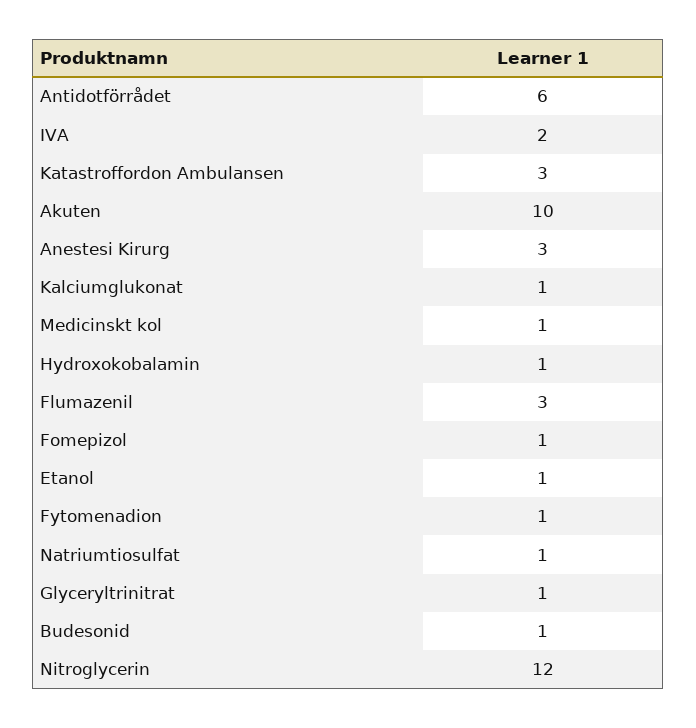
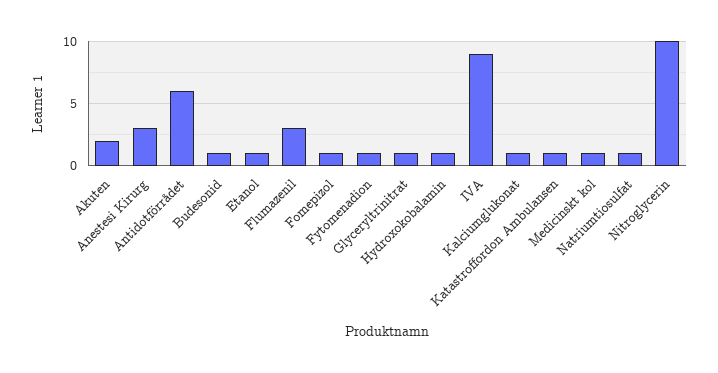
  {
    "Antidotförrådet": 6,
-   "IVA": 2,
+   "IVA": 9,
-   "Katastroffordon Ambulansen": 3,
+   "Katastroffordon Ambulansen": 1,
-   "Akuten": 10,
+   "Akuten": 2,
    "Anestesi Kirurg": 3,
    "Kalciumglukonat": 1,
    "Medicinskt kol": 1,
    "Hydroxokobalamin": 1,
    "Flumazenil": 3,
    "Fomepizol": 1,
    "Etanol": 1,
    "Fytomenadion": 1,
    "Natriumtiosulfat": 1,
    "Glyceryltrinitrat": 1,
    "Budesonid": 1,
-   "Nitroglycerin": 12
+   "Nitroglycerin": 10
  }

